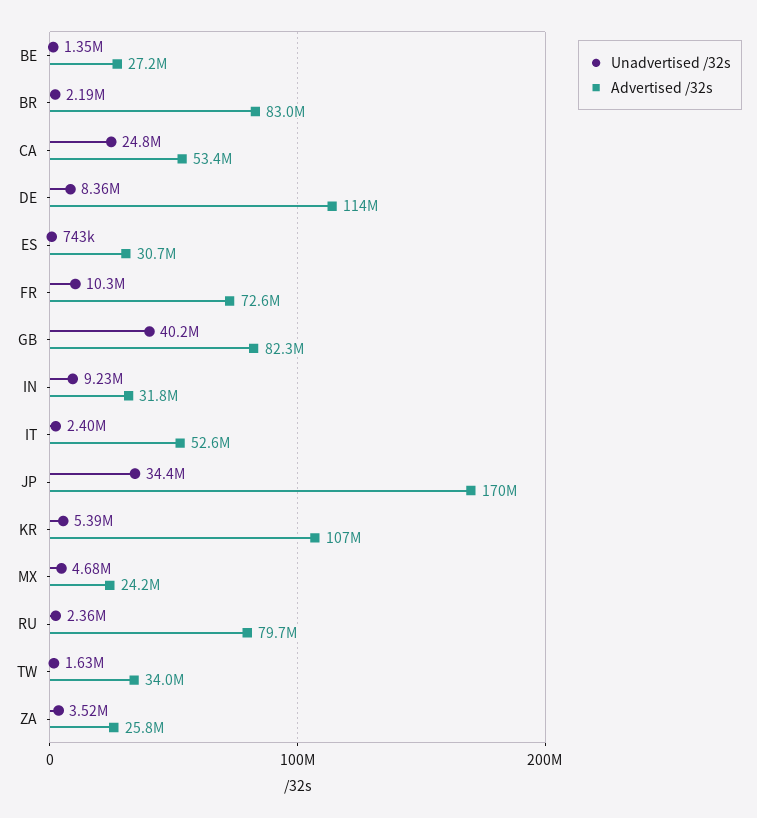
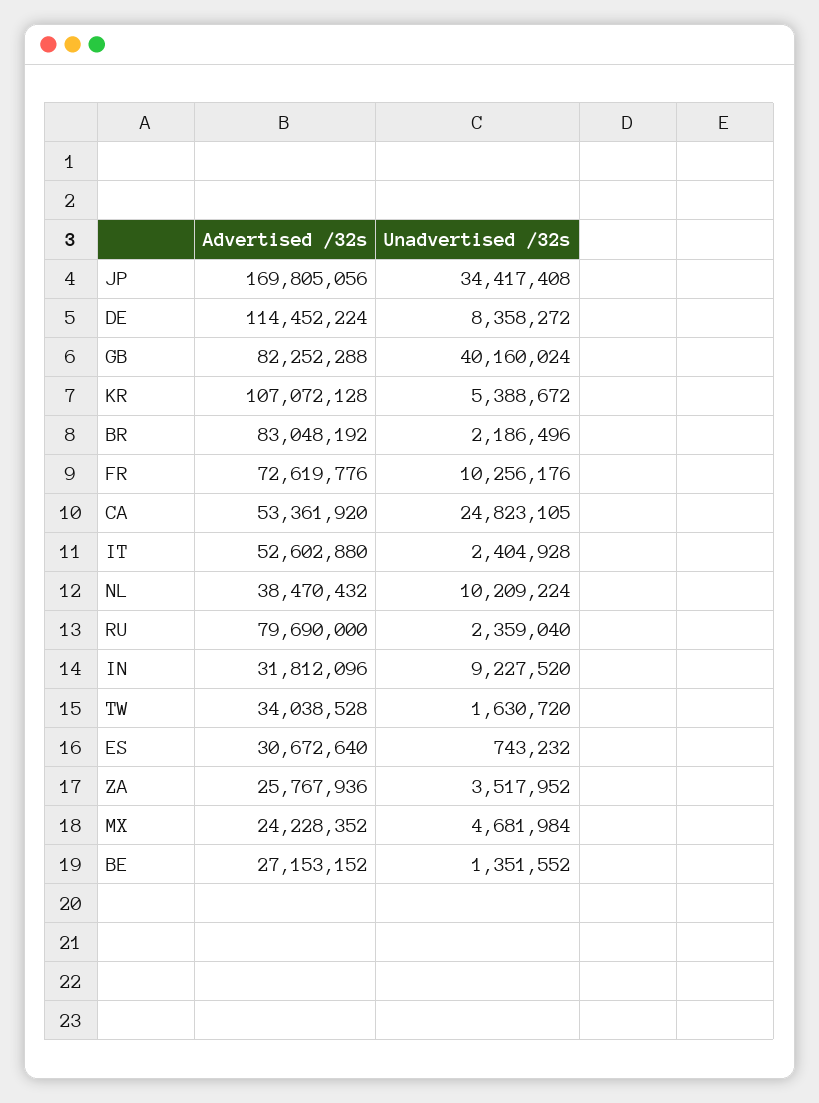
  {
    "Unadvertised /32s": {
      "BE": 1351552,
      "BR": 2186496,
      "CA": 24823105,
      "DE": 8358272,
      "ES": 743232,
      "FR": 10256176,
      "GB": 40160024,
      "IN": 9227520,
      "IT": 2404928,
      "JP": 34417408,
      "KR": 5388672,
      "MX": 4681984,
      "RU": 2359040,
      "TW": 1630720,
-     "ZA": 3517952
+     "ZA": 3517952,
+     "NL": 10209224
    },
    "Advertised /32s": {
      "BE": 27153152,
      "BR": 83048192,
      "CA": 53361920,
      "DE": 114452224,
      "ES": 30672640,
      "FR": 72619776,
      "GB": 82252288,
      "IN": 31812096,
      "IT": 52602880,
      "JP": 169805056,
      "KR": 107072128,
      "MX": 24228352,
      "RU": 79690000,
      "TW": 34038528,
-     "ZA": 25767936
+     "ZA": 25767936,
+     "NL": 38470432
    }
  }

